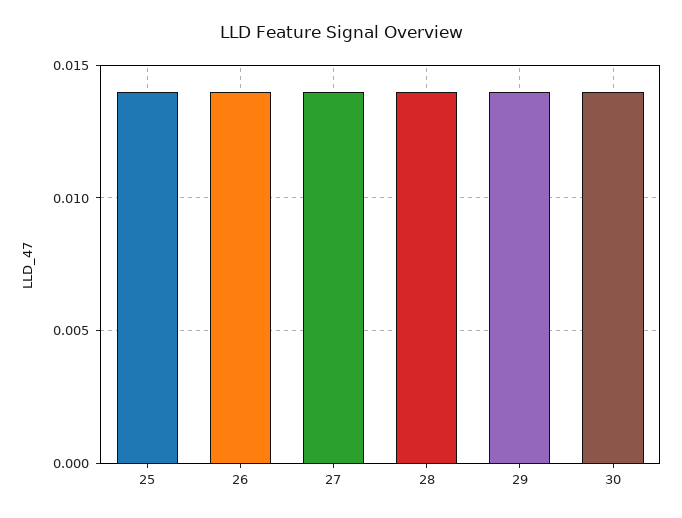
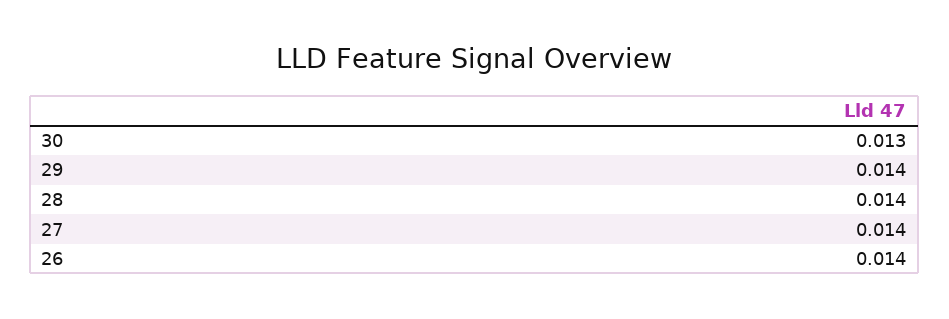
  {
-   "25": 0.014,
    "26": 0.014,
    "27": 0.014,
    "28": 0.014,
    "29": 0.014,
-   "30": 0.014
+   "30": 0.013
  }

